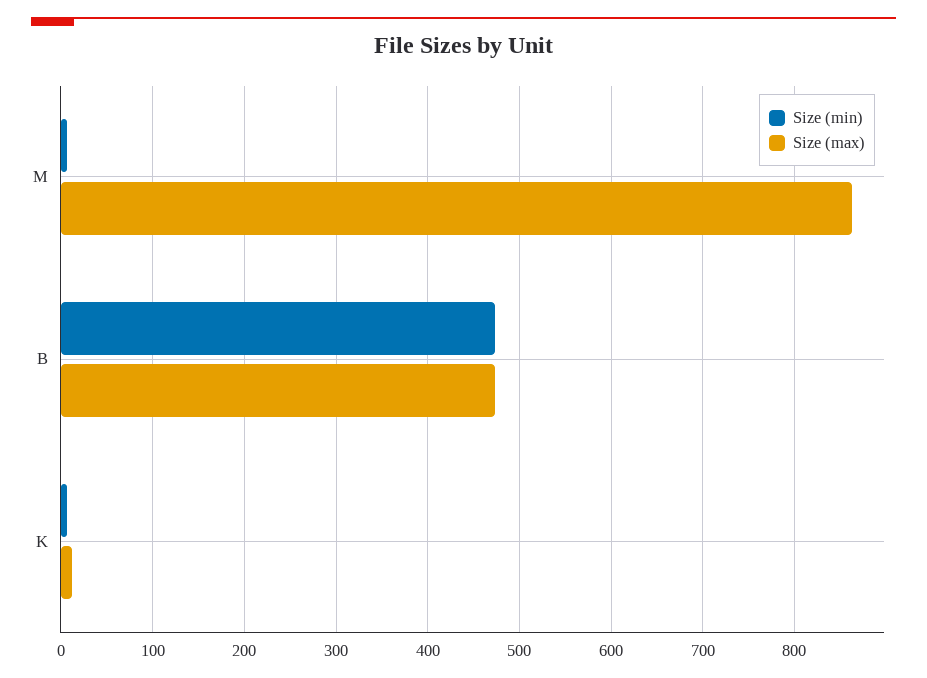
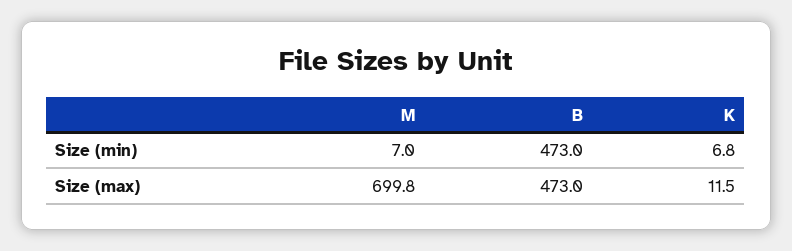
  {
    "Size (min)": {
      "M": 7,
      "B": 473,
      "K": 6.8
    },
    "Size (max)": {
-     "M": 860,
+     "M": 699.8,
      "B": 473,
      "K": 11.5
    }
  }

